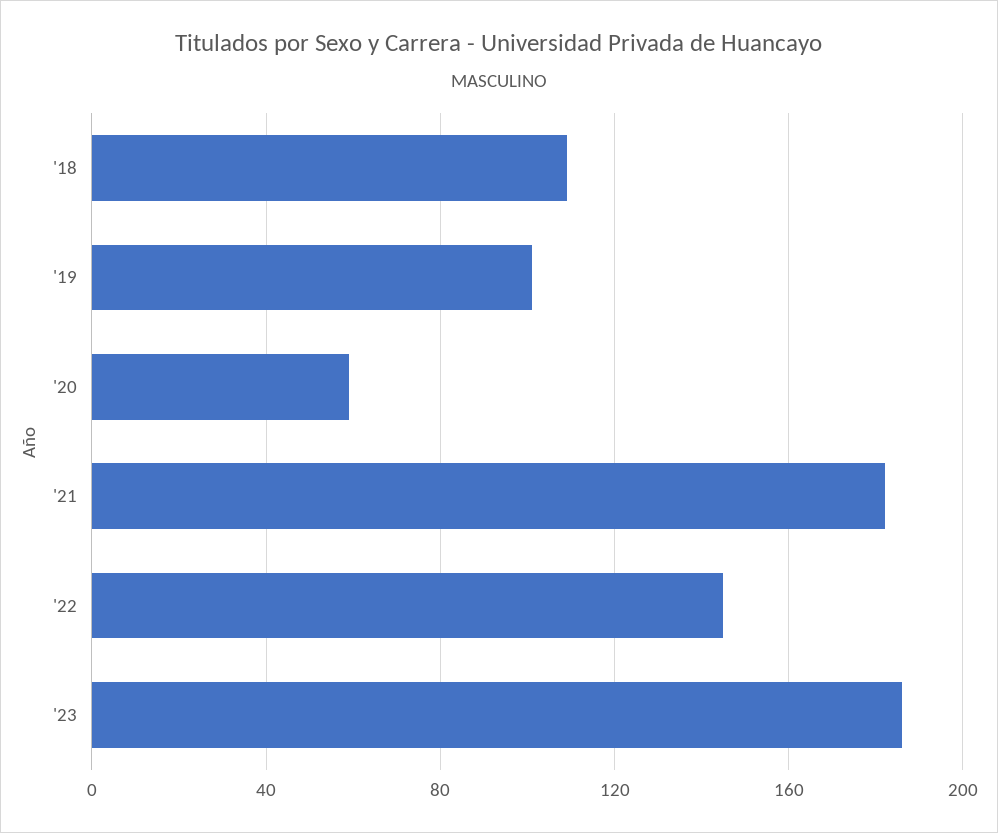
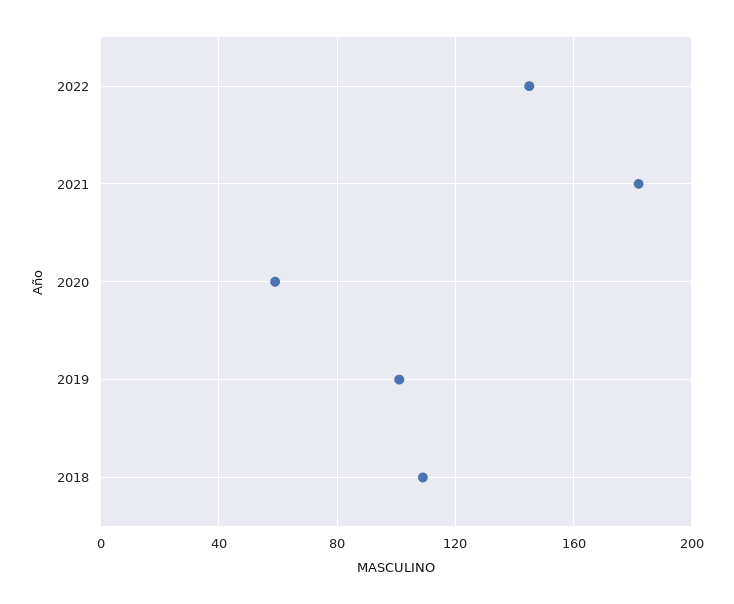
  {
    "'18": 110,
    "'19": 100,
    "'20": 60,
    "'21": 180,
-   "'22": 145,
+   "'22": 145
-   "'23": 185
  }

